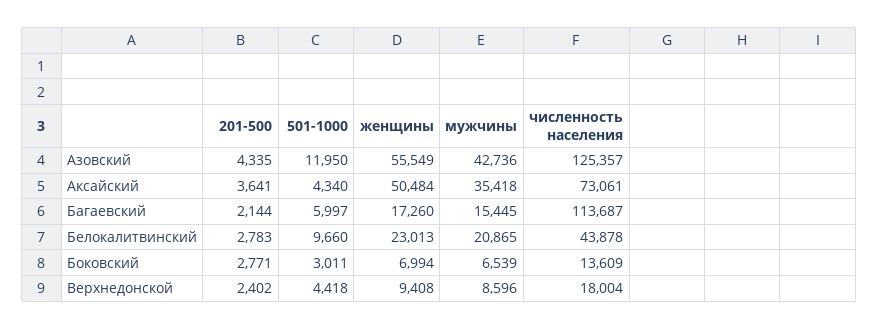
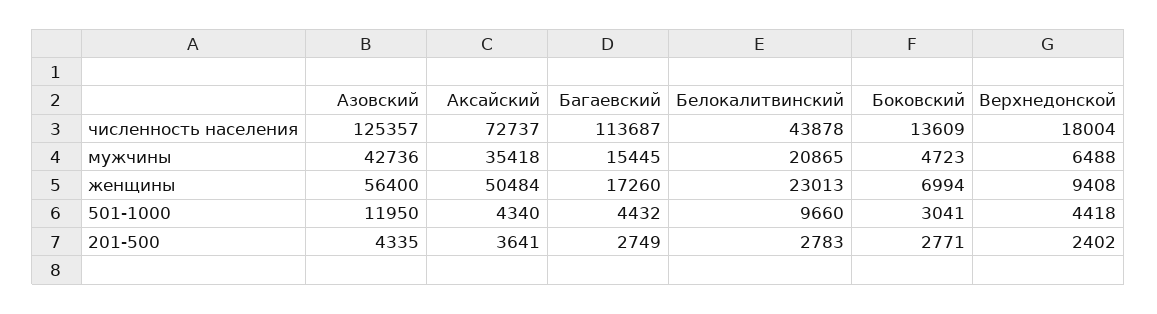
  {
    "201-500": {
      "Азовский": 4335,
      "Аксайский": 3641,
-     "Багаевский": 2144,
+     "Багаевский": 2749,
      "Белокалитвинский": 2783,
      "Боковский": 2771,
      "Верхнедонской": 2402
    },
    "501-1000": {
      "Азовский": 11950,
      "Аксайский": 4340,
-     "Багаевский": 5997,
+     "Багаевский": 4432,
      "Белокалитвинский": 9660,
-     "Боковский": 3011,
+     "Боковский": 3041,
      "Верхнедонской": 4418
    },
    "женщины": {
-     "Азовский": 55549,
+     "Азовский": 56400,
      "Аксайский": 50484,
      "Багаевский": 17260,
      "Белокалитвинский": 23013,
      "Боковский": 6994,
      "Верхнедонской": 9408
    },
    "мужчины": {
      "Азовский": 42736,
      "Аксайский": 35418,
      "Багаевский": 15445,
      "Белокалитвинский": 20865,
-     "Боковский": 6539,
+     "Боковский": 4723,
-     "Верхнедонской": 8596
+     "Верхнедонской": 6488
    },
    "численность населения": {
      "Азовский": 125357,
-     "Аксайский": 73061,
+     "Аксайский": 72737,
      "Багаевский": 113687,
      "Белокалитвинский": 43878,
      "Боковский": 13609,
      "Верхнедонской": 18004
    }
  }

